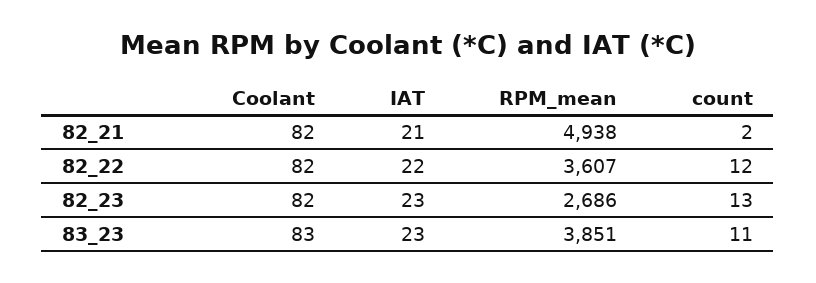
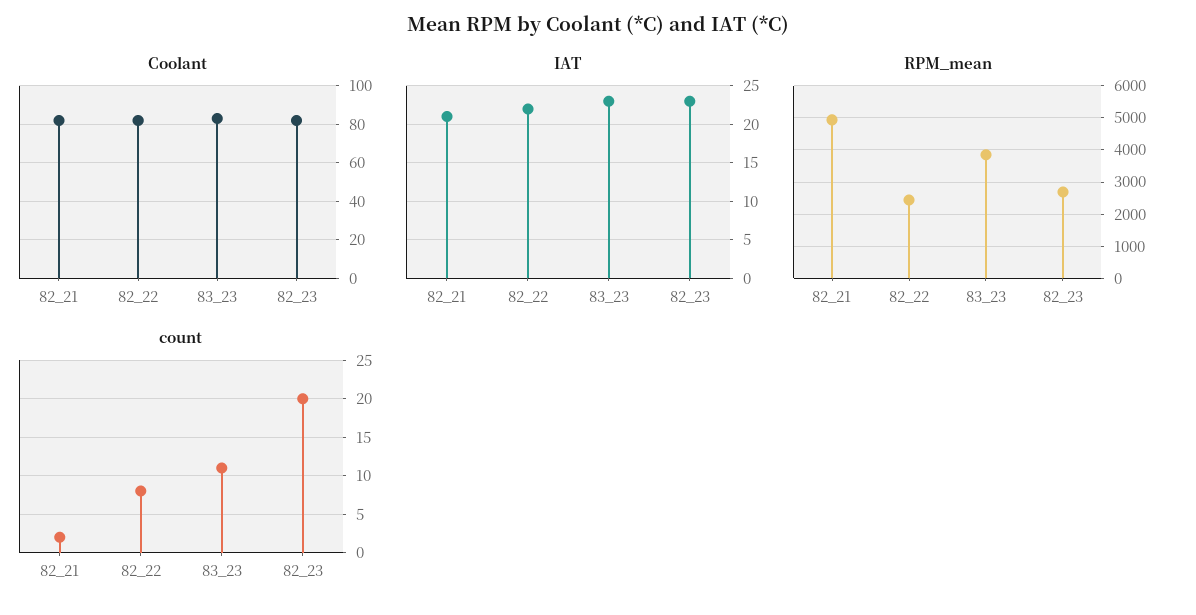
  {
    "Coolant": {
      "82_21": 82,
      "82_22": 82,
      "82_23": 82,
      "83_23": 83
    },
    "IAT": {
      "82_21": 21,
      "82_22": 22,
      "82_23": 23,
      "83_23": 23
    },
    "RPM_mean": {
      "82_21": 4938,
-     "82_22": 3607,
+     "82_22": 2400,
      "82_23": 2686,
      "83_23": 3851
    },
    "count": {
      "82_21": 2,
-     "82_22": 12,
+     "82_22": 8,
-     "82_23": 13,
+     "82_23": 20,
      "83_23": 11
    }
  }

